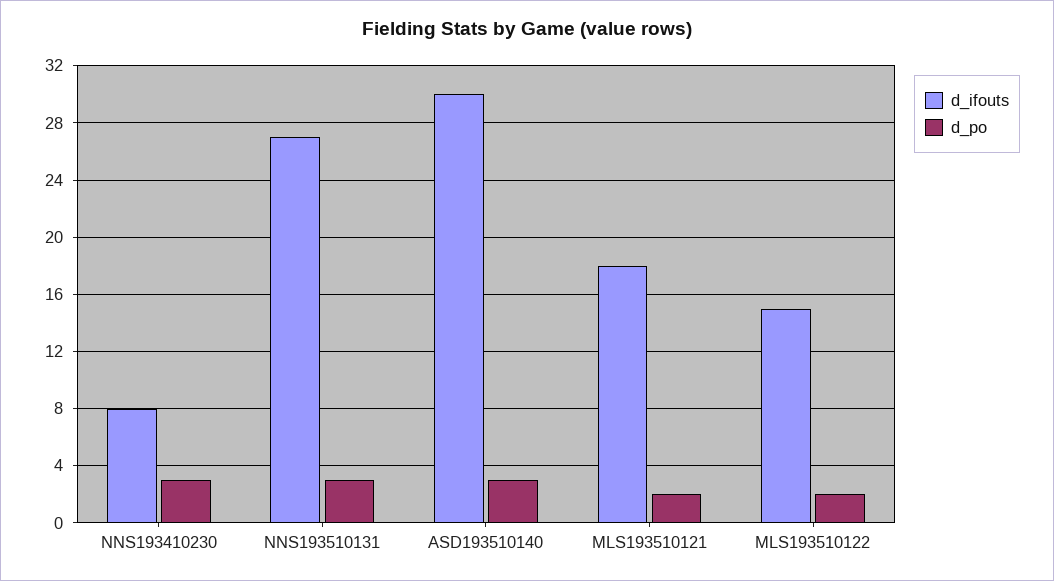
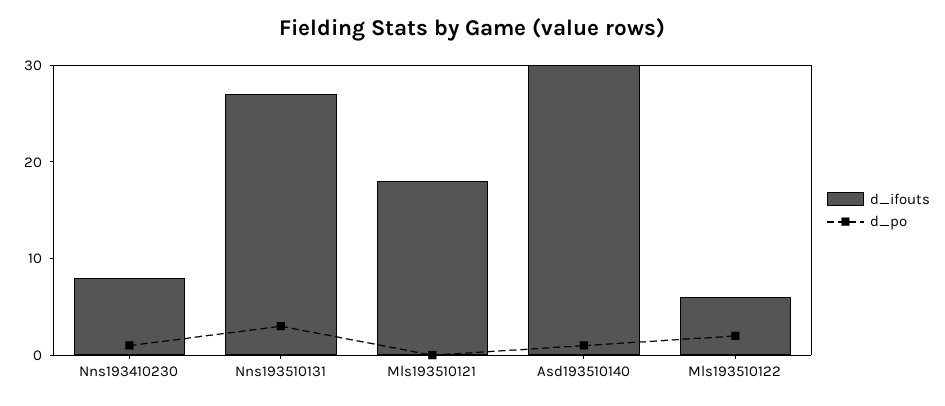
  {
    "d_ifouts": {
      "NNS193410230": 8,
      "NNS193510131": 27,
      "ASD193510140": 30,
      "MLS193510121": 18,
-     "MLS193510122": 15
+     "MLS193510122": 6
    },
    "d_po": {
-     "NNS193410230": 3,
+     "NNS193410230": 1,
      "NNS193510131": 3,
-     "ASD193510140": 3,
+     "ASD193510140": 1,
-     "MLS193510121": 2,
+     "MLS193510121": 0,
      "MLS193510122": 2
    }
  }

